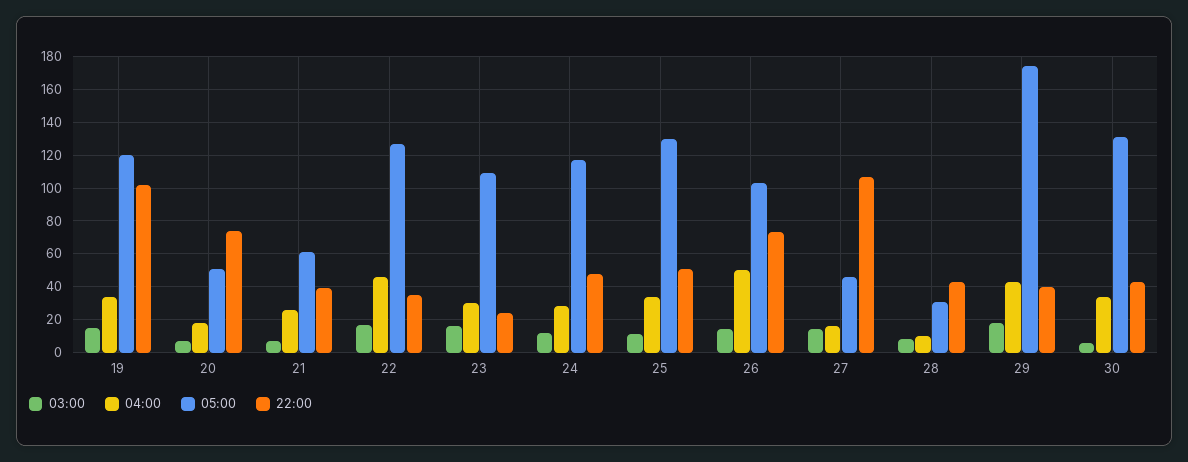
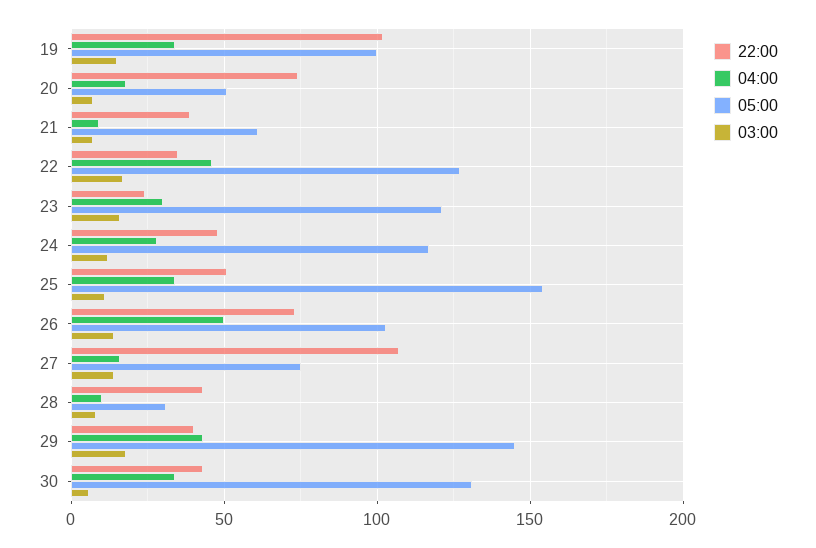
  {
    "03:00": {
      "19": 15,
      "20": 5,
      "21": 5,
      "22": 15,
      "23": 15,
      "24": 10,
      "25": 10,
      "26": 15,
      "27": 15,
      "28": 10,
      "29": 20,
      "30": 5
    },
    "04:00": {
      "19": 35,
      "20": 20,
-     "21": 25,
+     "21": 10,
      "22": 45,
      "23": 30,
      "24": 30,
      "25": 35,
      "26": 50,
      "27": 15,
      "28": 10,
      "29": 45,
      "30": 35
    },
    "05:00": {
-     "19": 120,
+     "19": 100,
      "20": 50,
      "21": 60,
      "22": 125,
-     "23": 110,
+     "23": 120,
      "24": 115,
-     "25": 130,
+     "25": 155,
      "26": 105,
-     "27": 45,
+     "27": 75,
      "28": 30,
-     "29": 175,
+     "29": 145,
      "30": 130
    },
    "22:00": {
      "19": 100,
      "20": 75,
      "21": 40,
      "22": 35,
      "23": 25,
      "24": 50,
      "25": 50,
      "26": 75,
      "27": 105,
      "28": 45,
      "29": 40,
      "30": 45
    }
  }

